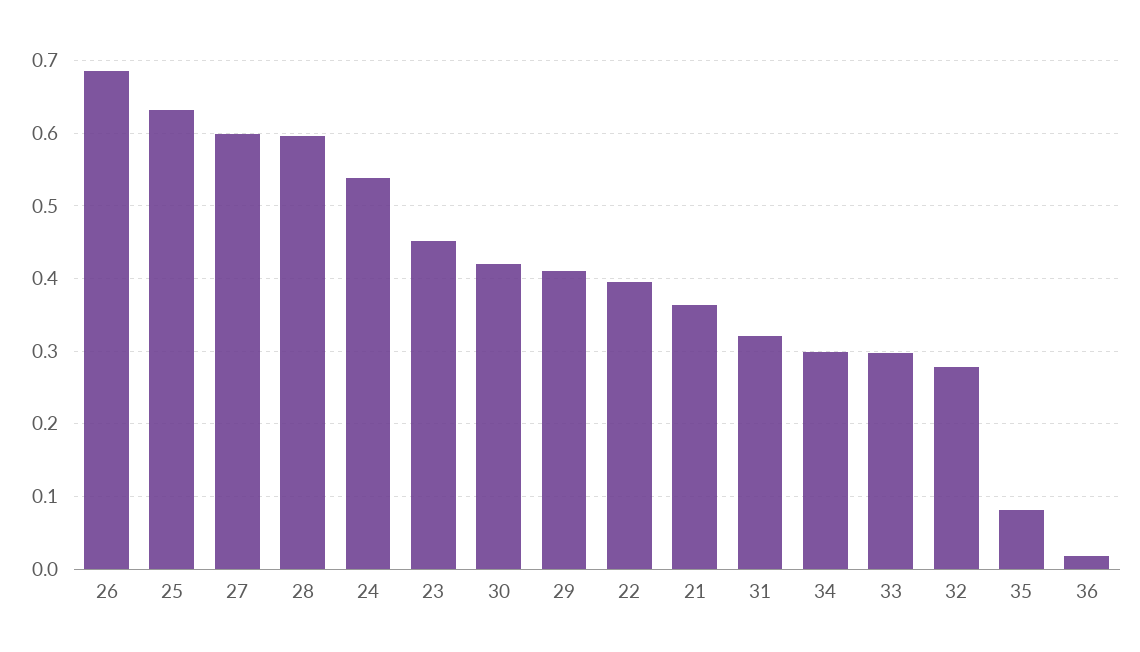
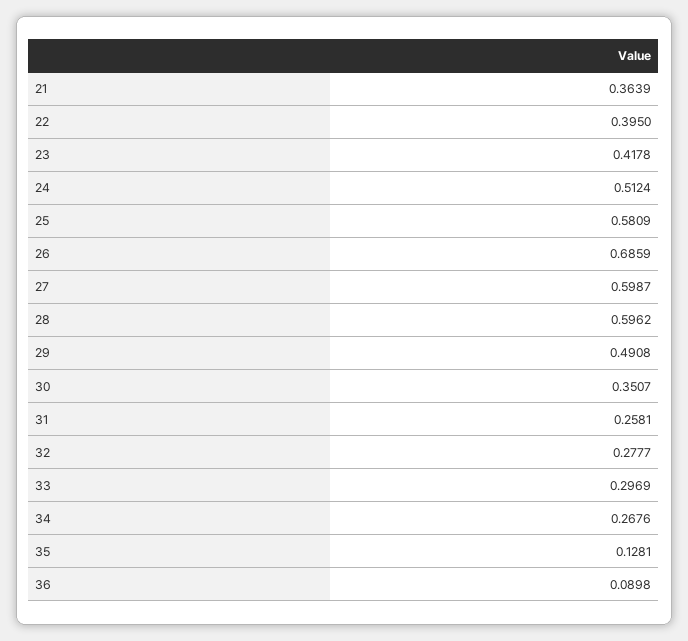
  {
    "26": 0.6859,
-   "25": 0.63,
+   "25": 0.5809,
    "27": 0.5987,
    "28": 0.5962,
-   "24": 0.54,
+   "24": 0.5124,
-   "23": 0.45,
+   "23": 0.4178,
-   "30": 0.42,
+   "30": 0.3507,
-   "29": 0.41,
+   "29": 0.4908,
    "22": 0.395,
    "21": 0.3639,
-   "31": 0.32,
+   "31": 0.2581,
-   "34": 0.3,
+   "34": 0.2676,
    "33": 0.2969,
    "32": 0.2777,
-   "35": 0.08,
+   "35": 0.1281,
-   "36": 0.02
+   "36": 0.0898
  }

